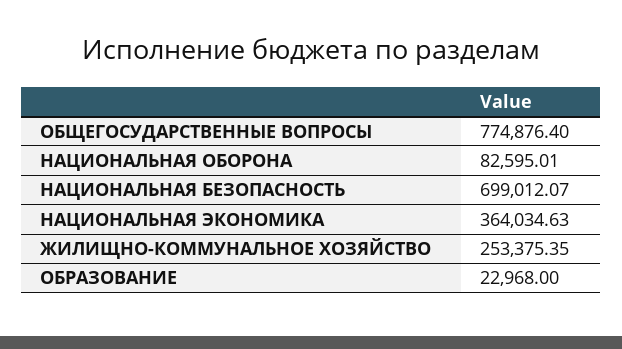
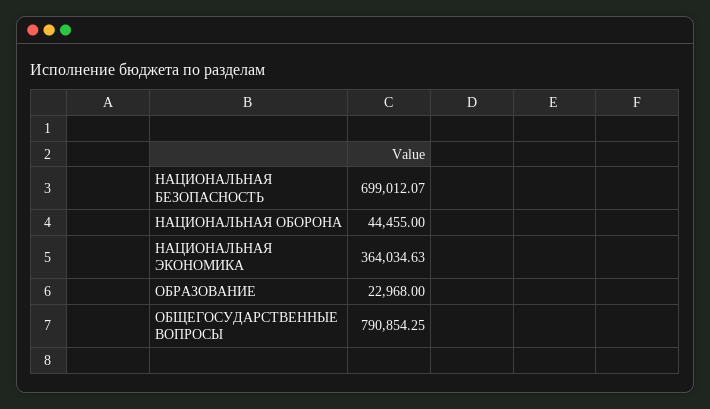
  {
-   "ОБЩЕГОСУДАРСТВЕННЫЕ ВОПРОСЫ": 774876.4,
+   "ОБЩЕГОСУДАРСТВЕННЫЕ ВОПРОСЫ": 790854.25,
-   "НАЦИОНАЛЬНАЯ ОБОРОНА": 82595.01,
+   "НАЦИОНАЛЬНАЯ ОБОРОНА": 44455,
    "НАЦИОНАЛЬНАЯ БЕЗОПАСНОСТЬ": 699012.07,
    "НАЦИОНАЛЬНАЯ ЭКОНОМИКА": 364034.63,
-   "ЖИЛИЩНО-КОММУНАЛЬНОЕ ХОЗЯЙСТВО": 253375.35,
    "ОБРАЗОВАНИЕ": 22968
  }

